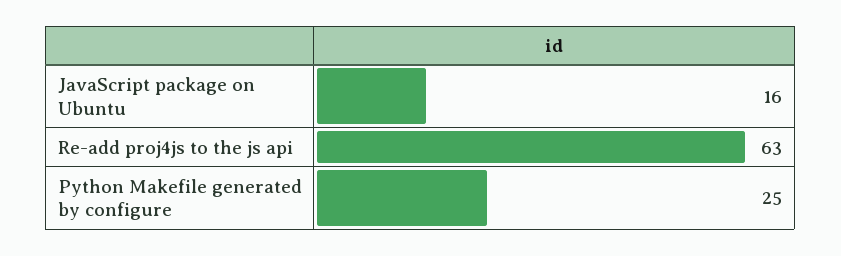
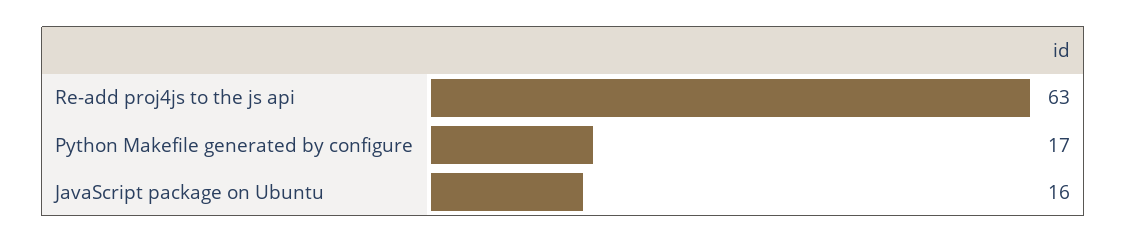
  {
    "JavaScript package on Ubuntu": 16,
    "Re-add proj4js to the js api": 63,
-   "Python Makefile generated by configure": 25
+   "Python Makefile generated by configure": 17
  }

